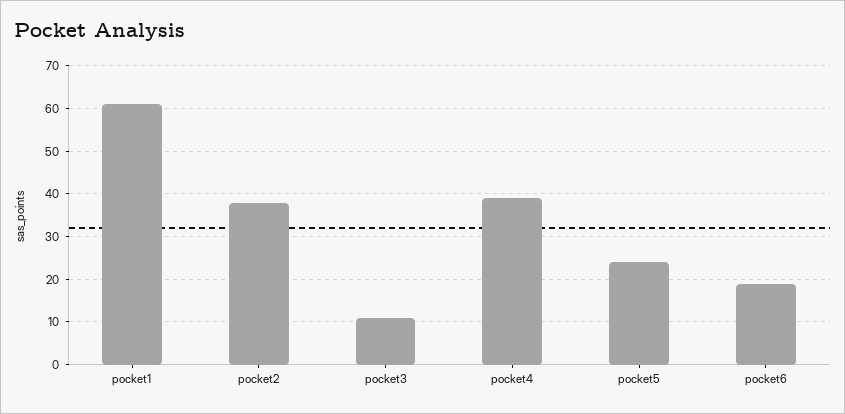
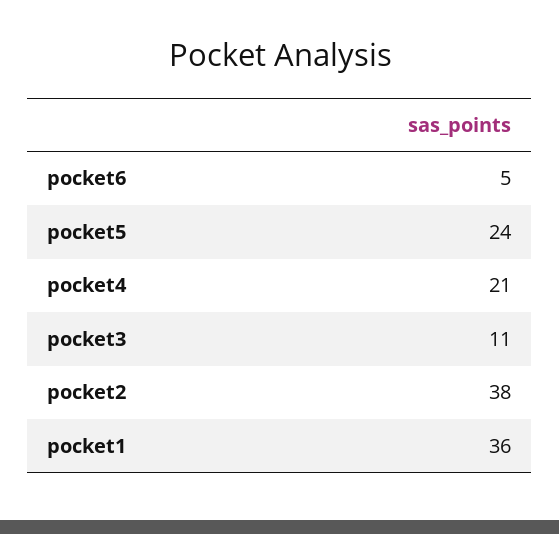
  {
-   "pocket1": 60,
+   "pocket1": 36,
    "pocket2": 38,
    "pocket3": 11,
-   "pocket4": 40,
+   "pocket4": 21,
    "pocket5": 24,
-   "pocket6": 20
+   "pocket6": 5
  }

